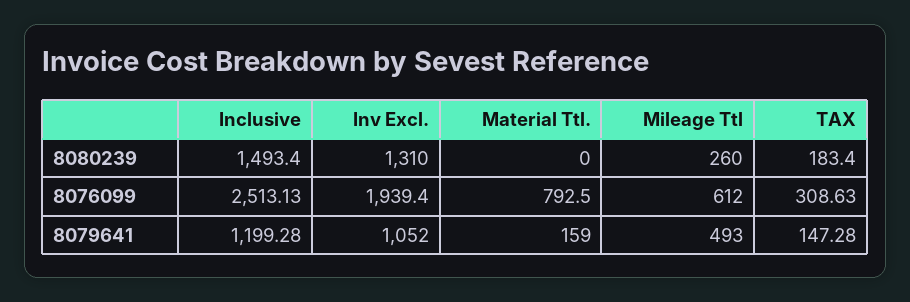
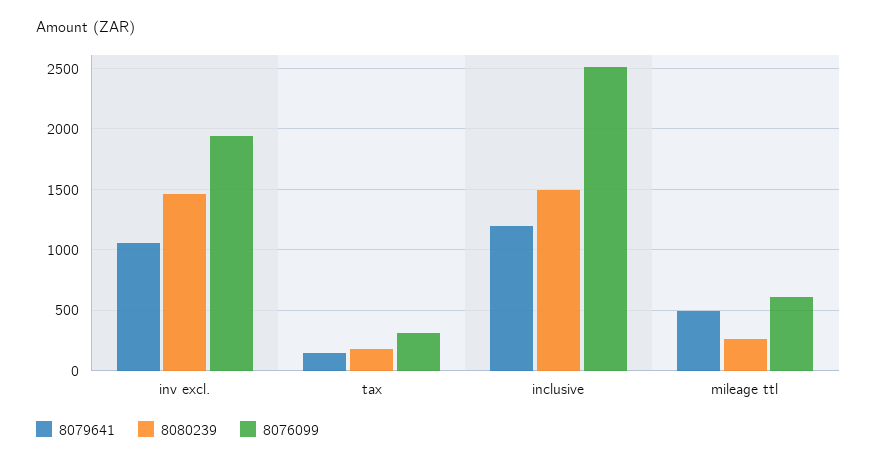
  {
    "8080239": {
      "Inclusive": 1493.4,
-     "Inv Excl.": 1310,
+     "Inv Excl.": 1450,
-     "Material Ttl.": 0,
      "Mileage Ttl": 260,
      "TAX": 183.4
    },
    "8076099": {
      "Inclusive": 2513.13,
      "Inv Excl.": 1939.4,
-     "Material Ttl.": 792.5,
      "Mileage Ttl": 612,
      "TAX": 308.63
    },
    "8079641": {
      "Inclusive": 1199.28,
      "Inv Excl.": 1052,
-     "Material Ttl.": 159,
      "Mileage Ttl": 493,
      "TAX": 147.28
    }
  }

